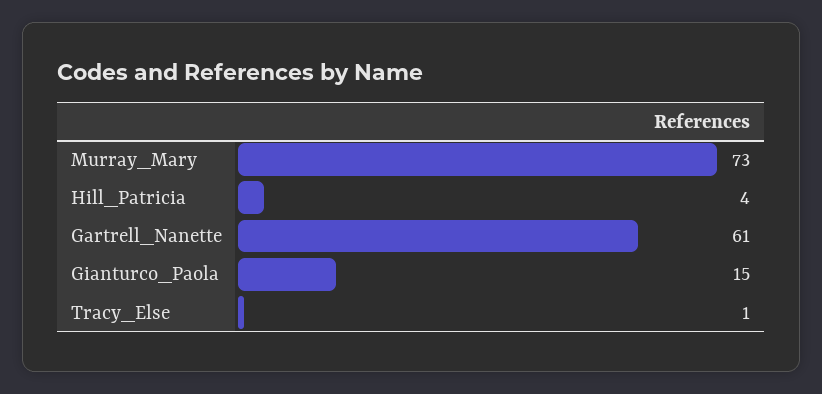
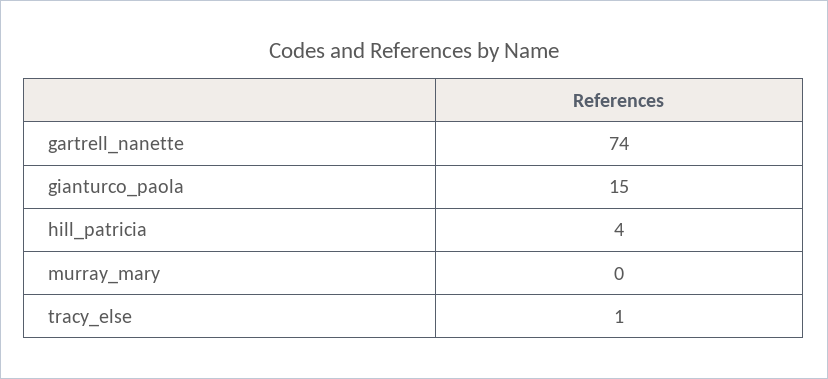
  {
-   "Murray_Mary": 73,
+   "Murray_Mary": 0,
    "Hill_Patricia": 4,
-   "Gartrell_Nanette": 61,
+   "Gartrell_Nanette": 74,
    "Gianturco_Paola": 15,
    "Tracy_Else": 1
  }

